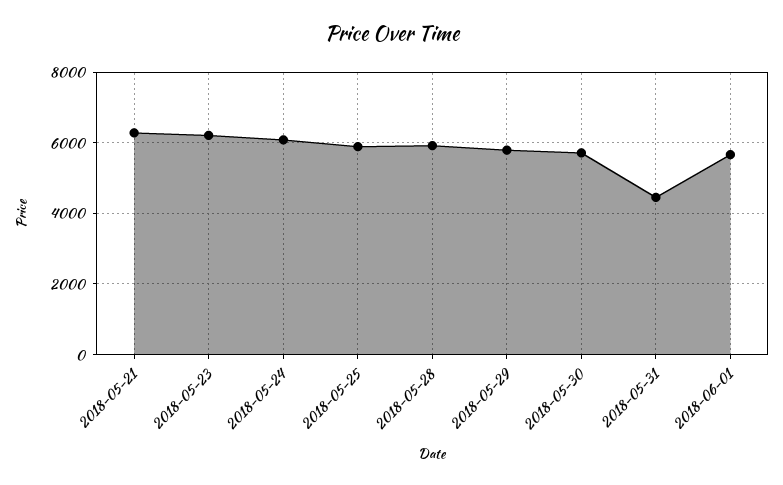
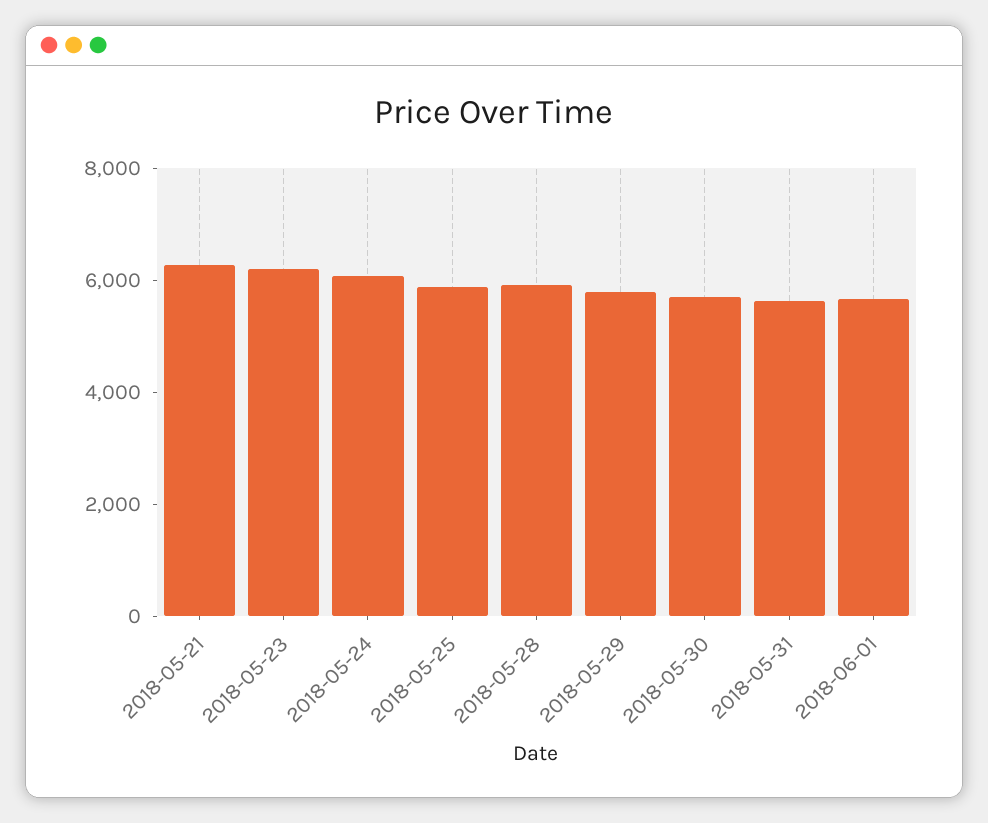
  {
    "2018-05-21": 6200,
    "2018-05-23": 6200,
    "2018-05-24": 6000,
    "2018-05-25": 5800,
    "2018-05-28": 6000,
    "2018-05-29": 5800,
    "2018-05-30": 5800,
-   "2018-05-31": 4400,
+   "2018-05-31": 5500,
    "2018-06-01": 5600
  }

